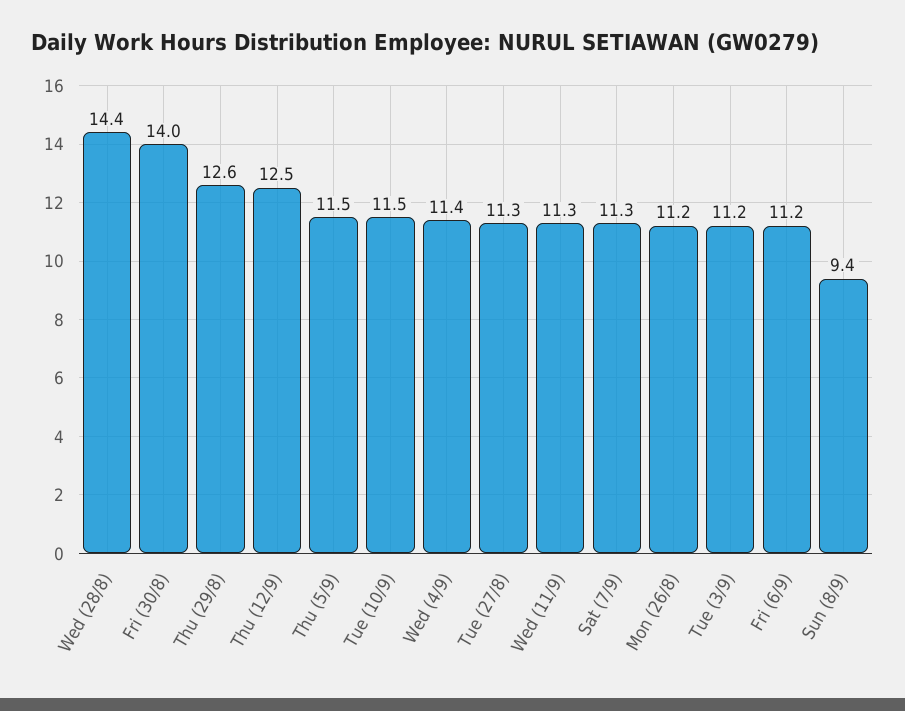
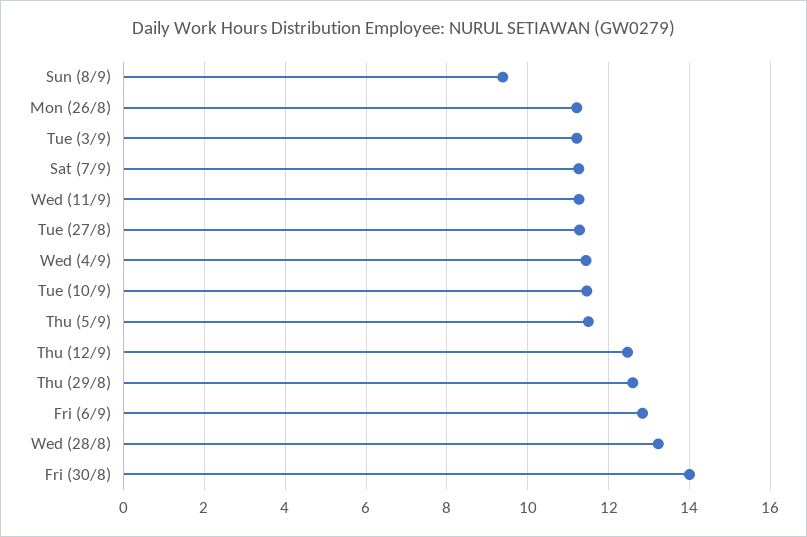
  {
-   "Wed (28/8)": 14.4,
+   "Wed (28/8)": 13.2,
    "Fri (30/8)": 14,
    "Thu (29/8)": 12.6,
    "Thu (12/9)": 12.5,
    "Thu (5/9)": 11.5,
    "Tue (10/9)": 11.5,
    "Wed (4/9)": 11.4,
    "Tue (27/8)": 11.3,
    "Wed (11/9)": 11.3,
    "Sat (7/9)": 11.3,
    "Mon (26/8)": 11.2,
    "Tue (3/9)": 11.2,
-   "Fri (6/9)": 11.2,
+   "Fri (6/9)": 12.8,
    "Sun (8/9)": 9.4
  }

